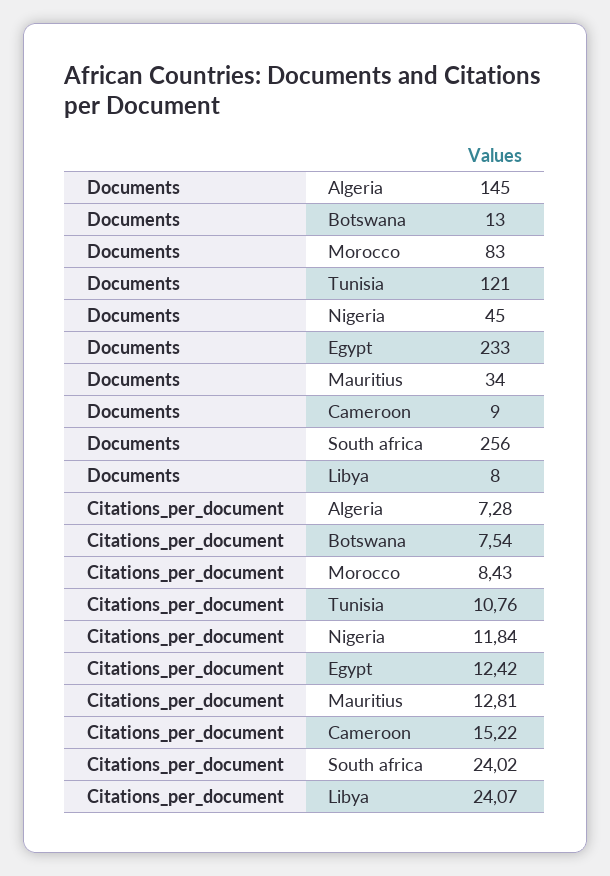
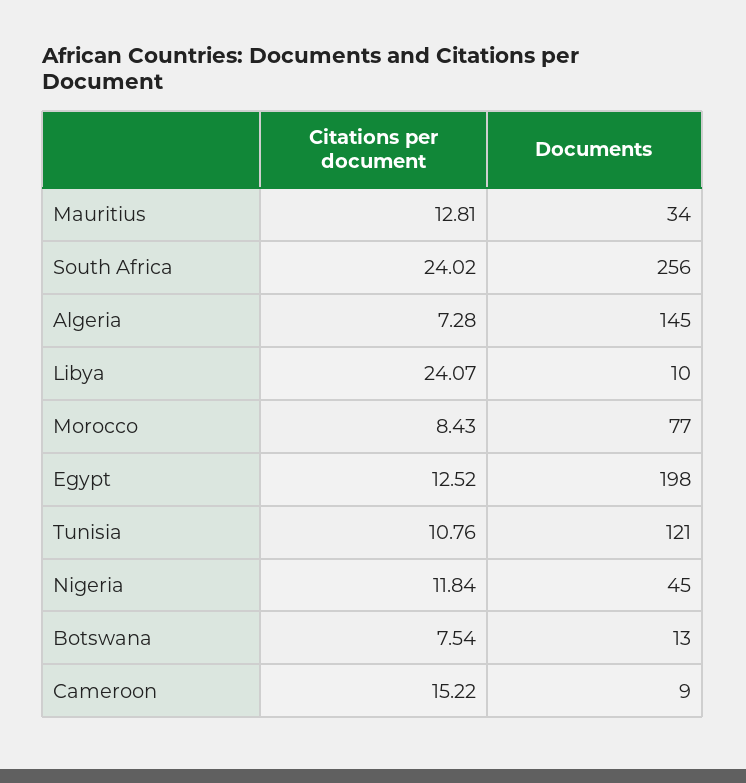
  {
    "Documents": {
      "Algeria": 145,
      "Botswana": 13,
-     "Morocco": 83,
+     "Morocco": 77,
      "Tunisia": 121,
      "Nigeria": 45,
-     "Egypt": 233,
+     "Egypt": 198,
      "Mauritius": 34,
      "Cameroon": 9,
      "South africa": 256,
-     "Libya": 8
+     "Libya": 10
    },
    "Citations_per_document": {
      "Algeria": 7.28,
      "Botswana": 7.54,
      "Morocco": 8.43,
      "Tunisia": 10.76,
      "Nigeria": 11.84,
-     "Egypt": 12.42,
+     "Egypt": 12.52,
      "Mauritius": 12.81,
      "Cameroon": 15.22,
      "South africa": 24.02,
      "Libya": 24.07
    }
  }

